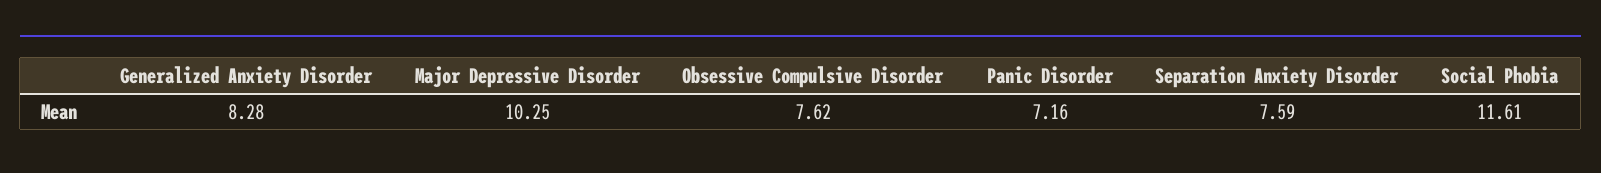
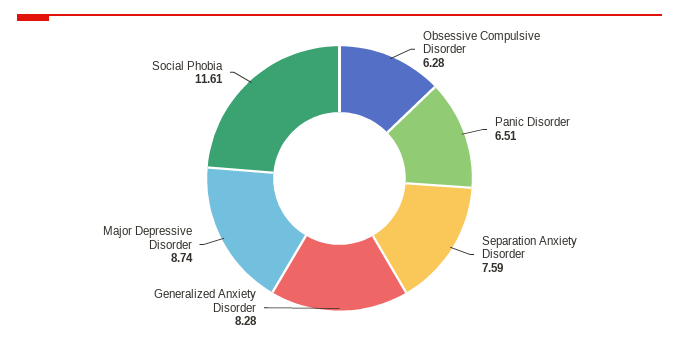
  {
    "Generalized Anxiety Disorder": 8.28,
-   "Major Depressive Disorder": 10.25,
+   "Major Depressive Disorder": 8.74,
-   "Obsessive Compulsive Disorder": 7.62,
+   "Obsessive Compulsive Disorder": 6.28,
-   "Panic Disorder": 7.16,
+   "Panic Disorder": 6.51,
    "Separation Anxiety Disorder": 7.59,
    "Social Phobia": 11.61
  }

